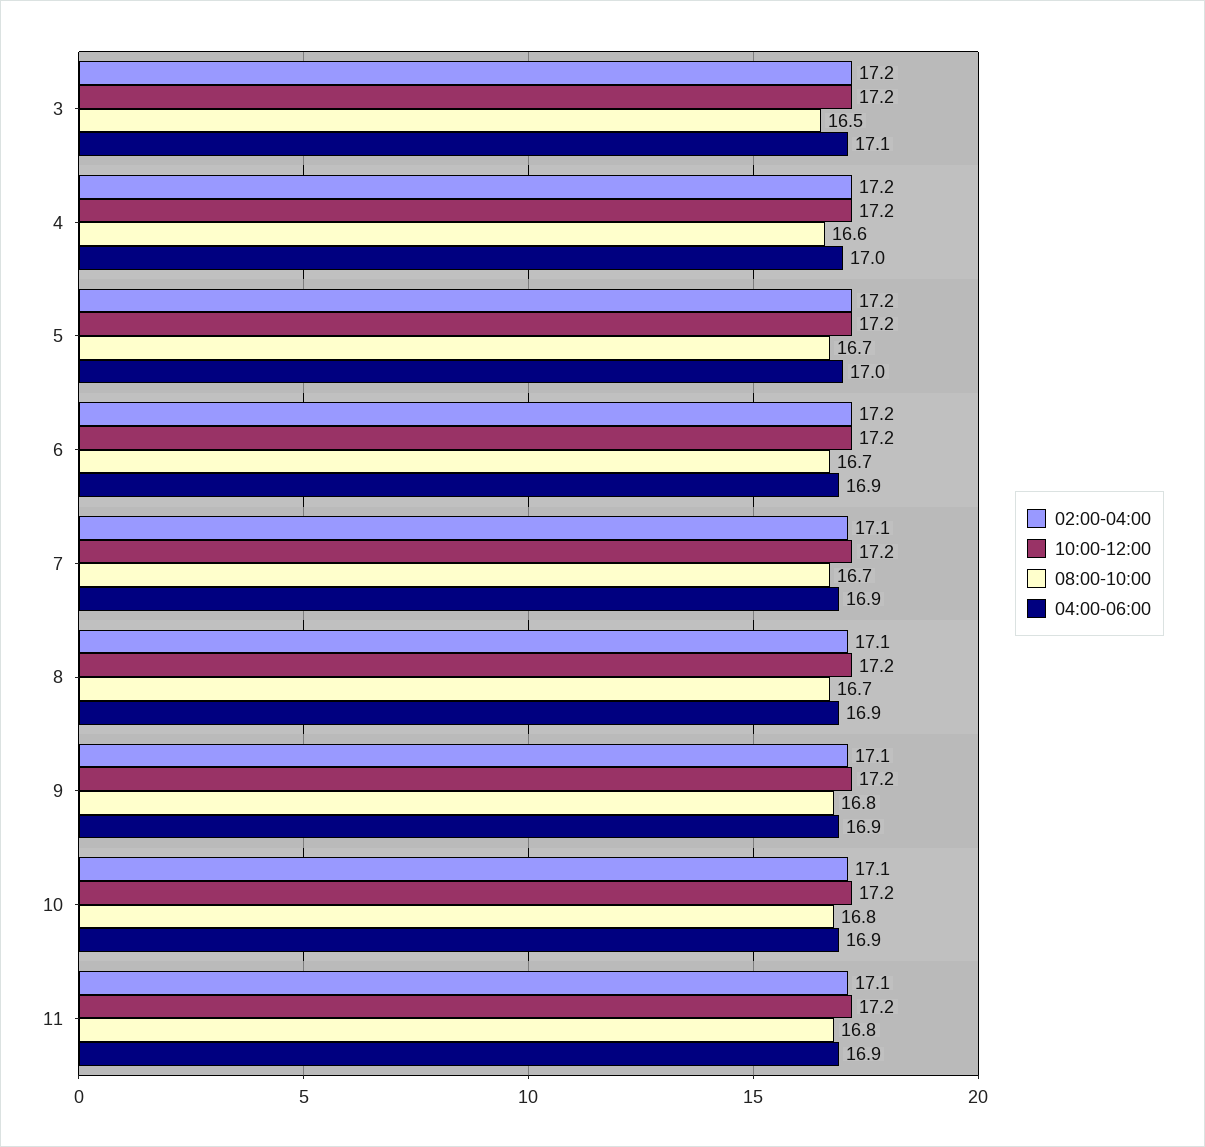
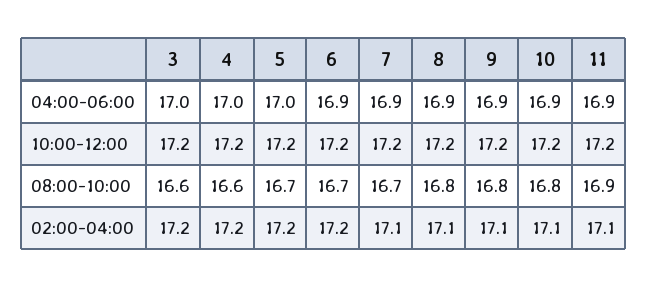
  {
    "02:00-04:00": {
      "3": 17.2,
      "4": 17.2,
      "5": 17.2,
      "6": 17.2,
      "7": 17.1,
      "8": 17.1,
      "9": 17.1,
      "10": 17.1,
      "11": 17.1
    },
    "10:00-12:00": {
      "3": 17.2,
      "4": 17.2,
      "5": 17.2,
      "6": 17.2,
      "7": 17.2,
      "8": 17.2,
      "9": 17.2,
      "10": 17.2,
      "11": 17.2
    },
    "08:00-10:00": {
-     "3": 16.5,
+     "3": 16.6,
      "4": 16.6,
      "5": 16.7,
      "6": 16.7,
      "7": 16.7,
-     "8": 16.7,
+     "8": 16.8,
      "9": 16.8,
      "10": 16.8,
-     "11": 16.8
+     "11": 16.9
    },
    "04:00-06:00": {
-     "3": 17.1,
+     "3": 17,
      "4": 17,
      "5": 17,
      "6": 16.9,
      "7": 16.9,
      "8": 16.9,
      "9": 16.9,
      "10": 16.9,
      "11": 16.9
    }
  }

